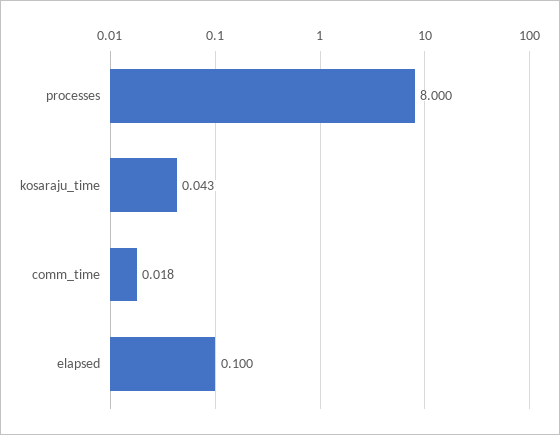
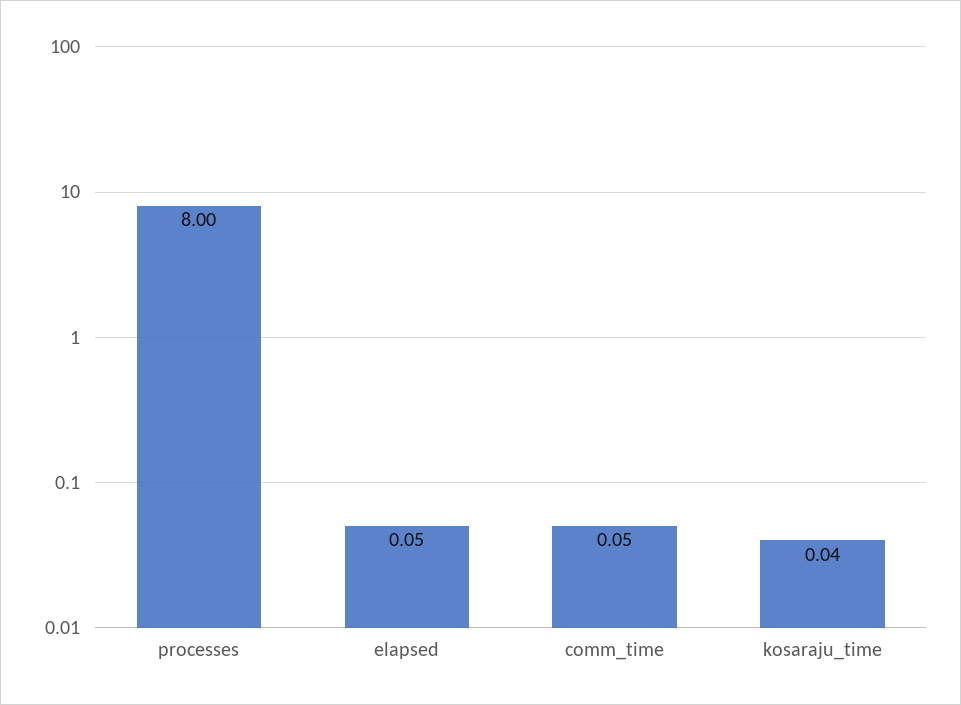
  {
    "processes": 8,
    "kosaraju_time": 0.043,
-   "comm_time": 0.018,
+   "comm_time": 0.05,
-   "elapsed": 0.1
+   "elapsed": 0.05
  }

